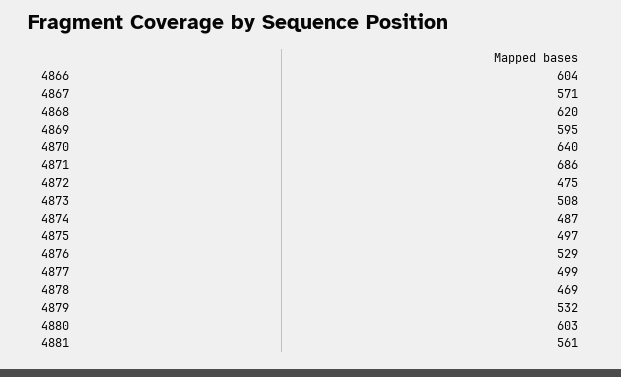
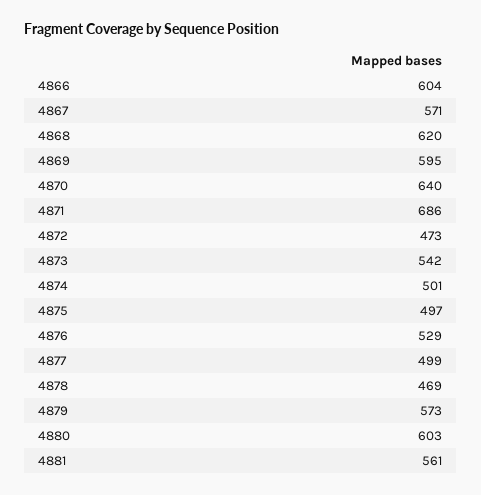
  {
    "4866": 604,
    "4867": 571,
    "4868": 620,
    "4869": 595,
    "4870": 640,
    "4871": 686,
-   "4872": 475,
+   "4872": 473,
-   "4873": 508,
+   "4873": 542,
-   "4874": 487,
+   "4874": 501,
    "4875": 497,
    "4876": 529,
    "4877": 499,
    "4878": 469,
-   "4879": 532,
+   "4879": 573,
    "4880": 603,
    "4881": 561
  }

